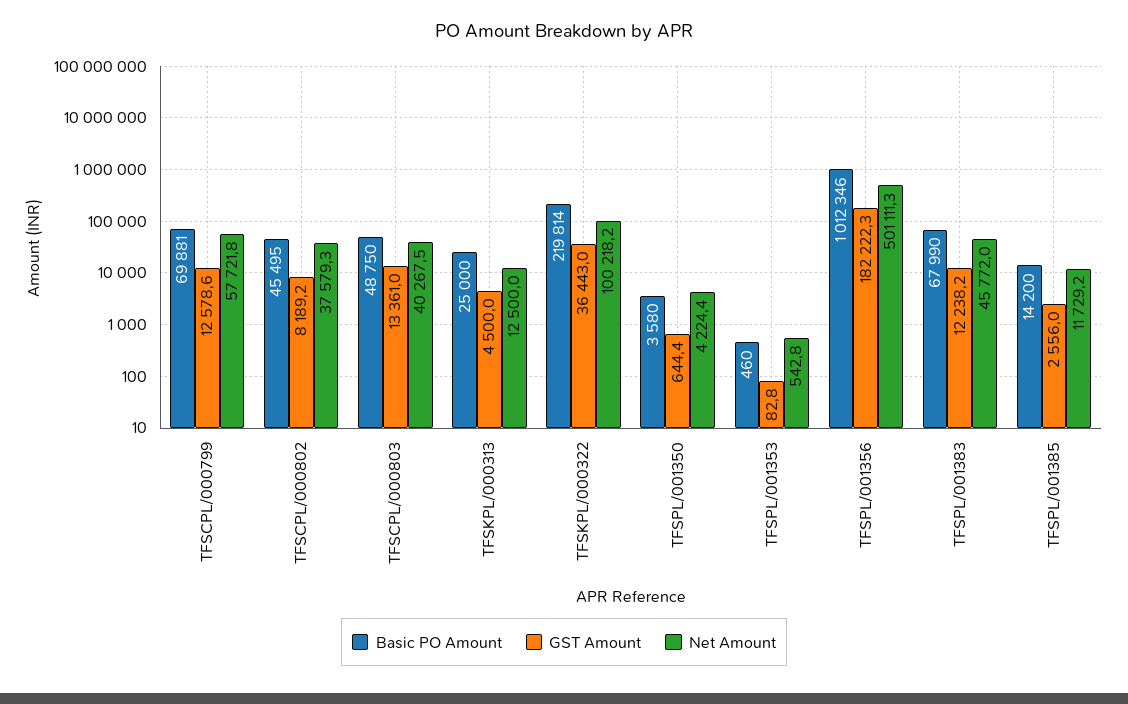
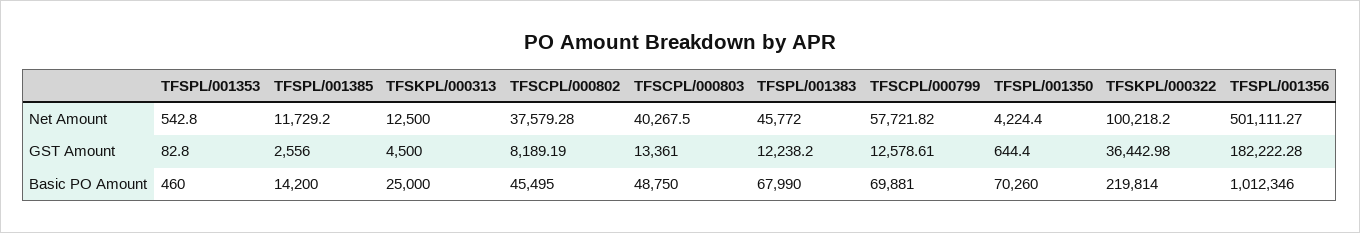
  {
    "Basic PO Amount": {
      "TFSCPL/000799": 69881,
      "TFSCPL/000802": 45495,
      "TFSCPL/000803": 48750,
      "TFSKPL/000313": 25000,
      "TFSKPL/000322": 219814,
-     "TFSPL/001350": 3580,
+     "TFSPL/001350": 70260,
      "TFSPL/001353": 460,
      "TFSPL/001356": 1012346,
      "TFSPL/001383": 67990,
      "TFSPL/001385": 14200
    },
    "GST Amount": {
      "TFSCPL/000799": 12578.61,
      "TFSCPL/000802": 8189.19,
      "TFSCPL/000803": 13361,
      "TFSKPL/000313": 4500,
      "TFSKPL/000322": 36442.98,
      "TFSPL/001350": 644.4,
      "TFSPL/001353": 82.8,
      "TFSPL/001356": 182222.28,
      "TFSPL/001383": 12238.2,
      "TFSPL/001385": 2556
    },
    "Net Amount": {
      "TFSCPL/000799": 57721.82,
      "TFSCPL/000802": 37579.28,
      "TFSCPL/000803": 40267.5,
      "TFSKPL/000313": 12500,
      "TFSKPL/000322": 100218.2,
      "TFSPL/001350": 4224.4,
      "TFSPL/001353": 542.8,
      "TFSPL/001356": 501111.27,
      "TFSPL/001383": 45772,
      "TFSPL/001385": 11729.2
    }
  }

